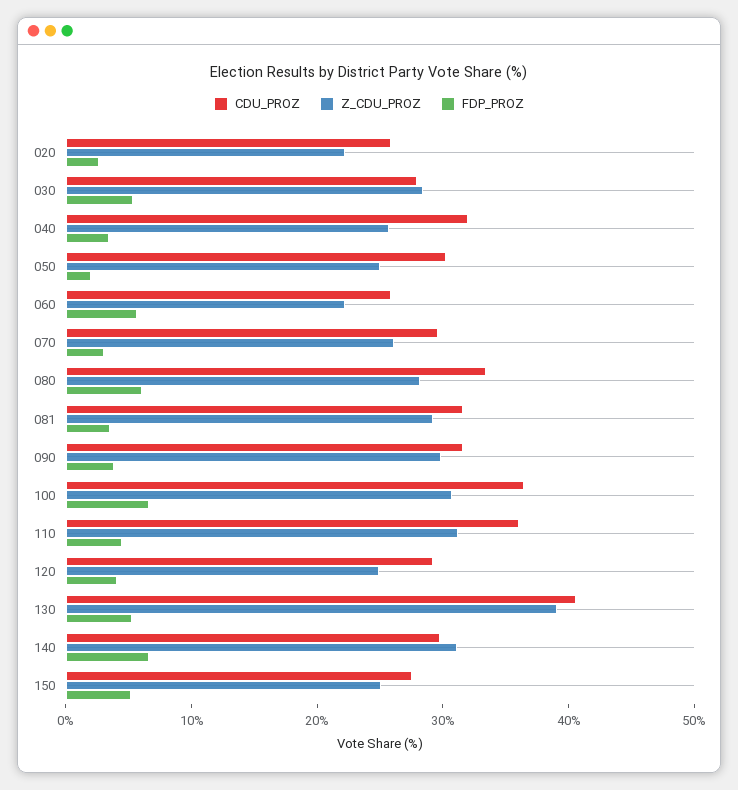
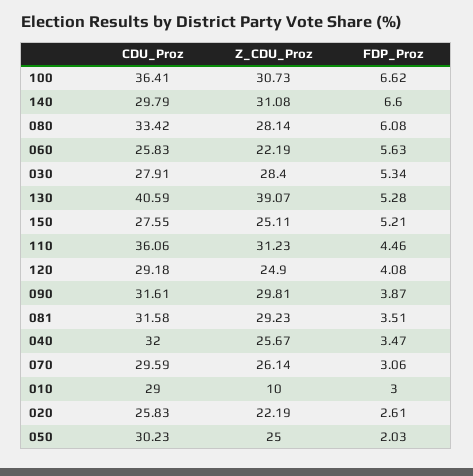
  {
    "CDU_PROZ": {
      "020": 25.83,
      "030": 27.91,
      "040": 32,
      "050": 30.23,
      "060": 25.83,
      "070": 29.59,
      "080": 33.42,
      "081": 31.58,
      "090": 31.61,
      "100": 36.41,
      "110": 36.06,
      "120": 29.18,
      "130": 40.59,
      "140": 29.79,
-     "150": 27.55
+     "150": 27.55,
+     "010": 29
    },
    "Z_CDU_PROZ": {
      "020": 22.19,
      "030": 28.4,
      "040": 25.67,
      "050": 25,
      "060": 22.19,
      "070": 26.14,
      "080": 28.14,
      "081": 29.23,
      "090": 29.81,
      "100": 30.73,
      "110": 31.23,
      "120": 24.9,
      "130": 39.07,
      "140": 31.08,
-     "150": 25.11
+     "150": 25.11,
+     "010": 10
    },
    "FDP_PROZ": {
      "020": 2.61,
      "030": 5.34,
      "040": 3.47,
      "050": 2.03,
      "060": 5.63,
      "070": 3.06,
      "080": 6.08,
      "081": 3.51,
      "090": 3.87,
      "100": 6.62,
      "110": 4.46,
      "120": 4.08,
      "130": 5.28,
      "140": 6.6,
-     "150": 5.21
+     "150": 5.21,
+     "010": 3
    }
  }

